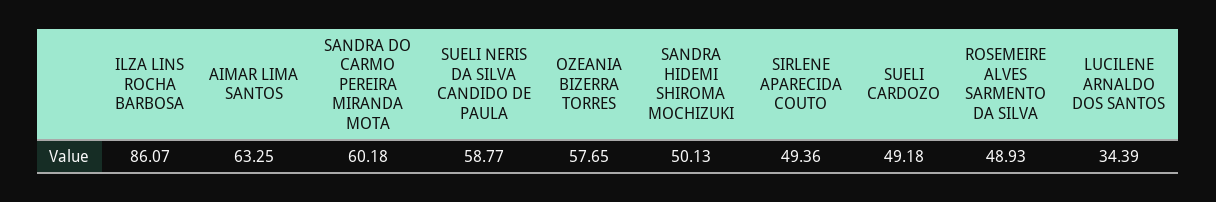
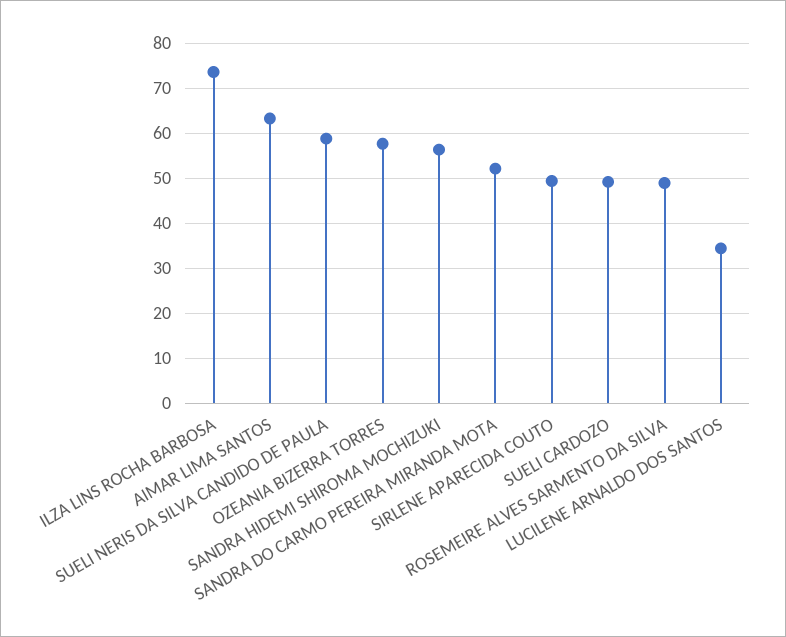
  {
-   "ILZA LINS ROCHA BARBOSA": 86.07,
+   "ILZA LINS ROCHA BARBOSA": 74,
    "AIMAR LIMA SANTOS": 63.25,
-   "SANDRA DO CARMO PEREIRA MIRANDA MOTA": 60.18,
+   "SANDRA DO CARMO PEREIRA MIRANDA MOTA": 52,
    "SUELI NERIS DA SILVA CANDIDO DE PAULA": 58.77,
    "OZEANIA BIZERRA TORRES": 57.65,
-   "SANDRA HIDEMI SHIROMA MOCHIZUKI": 50.13,
+   "SANDRA HIDEMI SHIROMA MOCHIZUKI": 56,
    "SIRLENE APARECIDA COUTO": 49.36,
    "SUELI CARDOZO": 49.18,
    "ROSEMEIRE ALVES SARMENTO DA SILVA": 48.93,
    "LUCILENE ARNALDO DOS SANTOS": 34.39
  }

